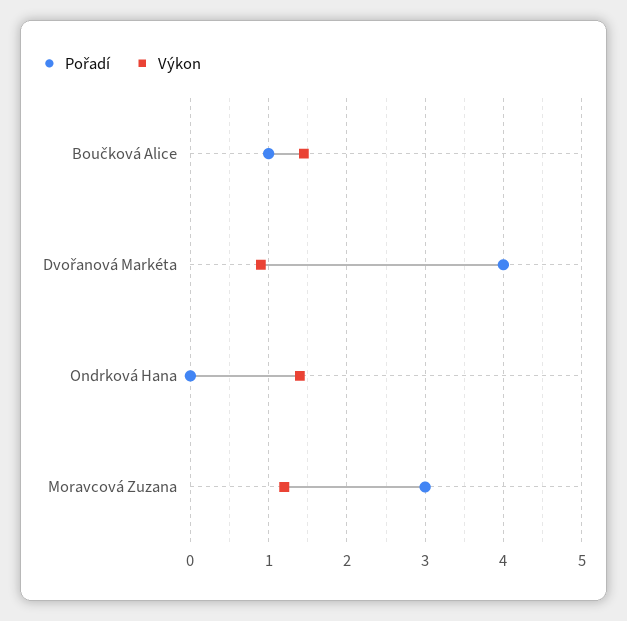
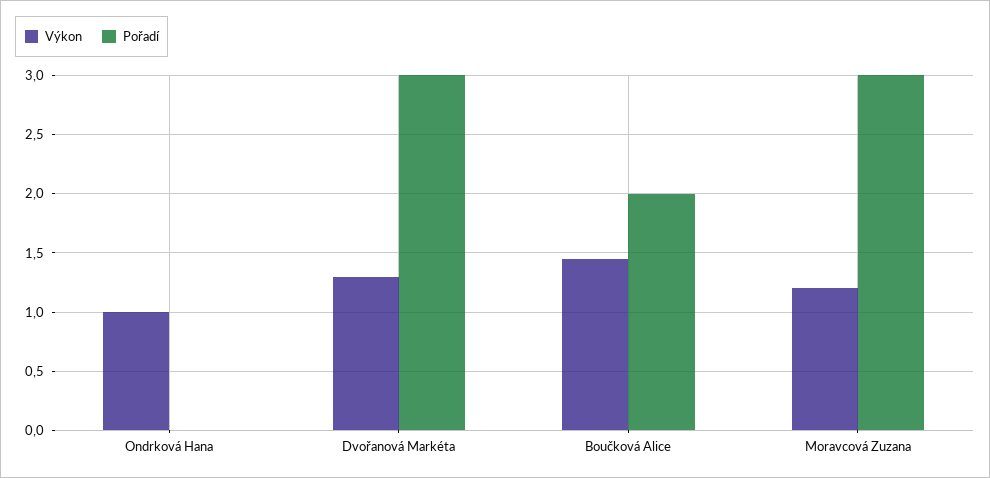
  {
    "Pořadí": {
-     "Boučková Alice": 1,
+     "Boučková Alice": 2,
-     "Dvořanová Markéta": 4,
+     "Dvořanová Markéta": 3,
      "Ondrková Hana": 0,
      "Moravcová Zuzana": 3
    },
    "Výkon": {
      "Boučková Alice": 1.5,
-     "Dvořanová Markéta": 0.9,
+     "Dvořanová Markéta": 1.3,
-     "Ondrková Hana": 1.4,
+     "Ondrková Hana": 1,
      "Moravcová Zuzana": 1.2
    }
  }

